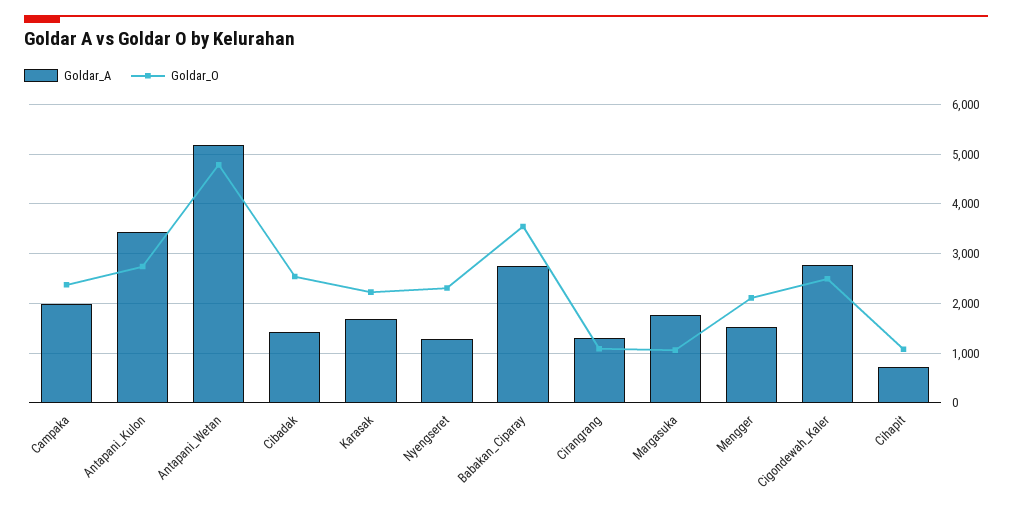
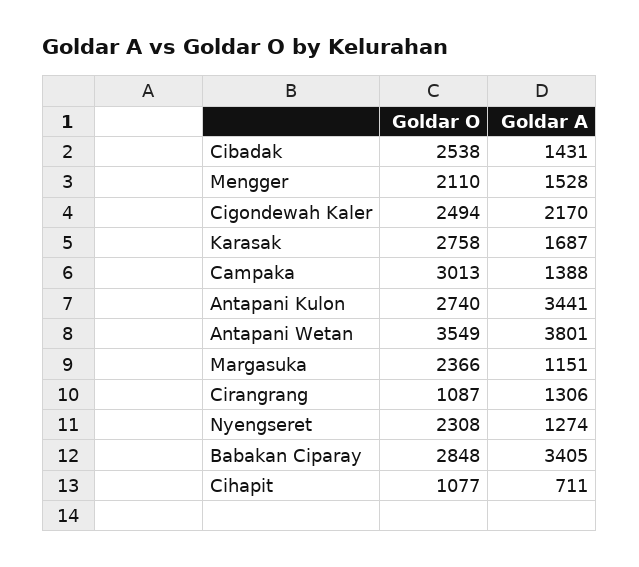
  {
    "Goldar_A": {
-     "Campaka": 2000,
+     "Campaka": 1388,
      "Antapani_Kulon": 3441,
-     "Antapani_Wetan": 5200,
+     "Antapani_Wetan": 3801,
      "Cibadak": 1431,
      "Karasak": 1687,
      "Nyengseret": 1274,
-     "Babakan_Ciparay": 2800,
+     "Babakan_Ciparay": 3405,
      "Cirangrang": 1306,
-     "Margasuka": 1800,
+     "Margasuka": 1151,
      "Mengger": 1528,
-     "Cigondewah_Kaler": 2800,
+     "Cigondewah_Kaler": 2170,
      "Cihapit": 711
    },
    "Goldar_O": {
-     "Campaka": 2400,
+     "Campaka": 3013,
      "Antapani_Kulon": 2740,
-     "Antapani_Wetan": 4800,
+     "Antapani_Wetan": 3549,
      "Cibadak": 2538,
-     "Karasak": 2200,
+     "Karasak": 2758,
      "Nyengseret": 2308,
-     "Babakan_Ciparay": 3600,
+     "Babakan_Ciparay": 2848,
      "Cirangrang": 1087,
-     "Margasuka": 1000,
+     "Margasuka": 2366,
      "Mengger": 2110,
      "Cigondewah_Kaler": 2494,
      "Cihapit": 1077
    }
  }

